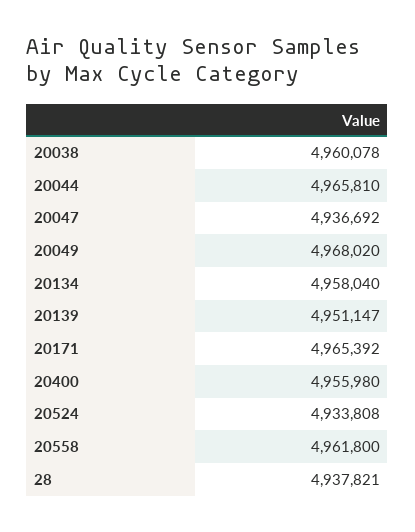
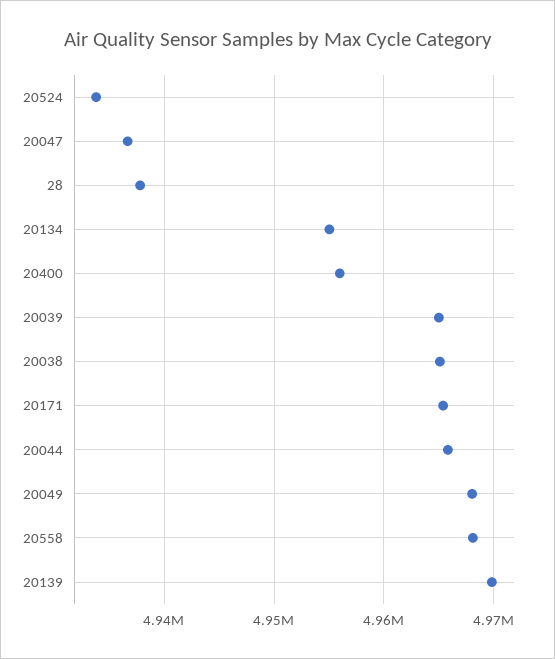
  {
-   "20038": 4960078,
+   "20038": 4965000,
    "20044": 4965810,
    "20047": 4936692,
    "20049": 4968020,
-   "20134": 4958040,
+   "20134": 4955000,
-   "20139": 4951147,
+   "20139": 4970000,
    "20171": 4965392,
    "20400": 4955980,
    "20524": 4933808,
-   "20558": 4961800,
+   "20558": 4968000,
-   "28": 4937821
+   "28": 4937821,
+   "20039": 4965000
  }

